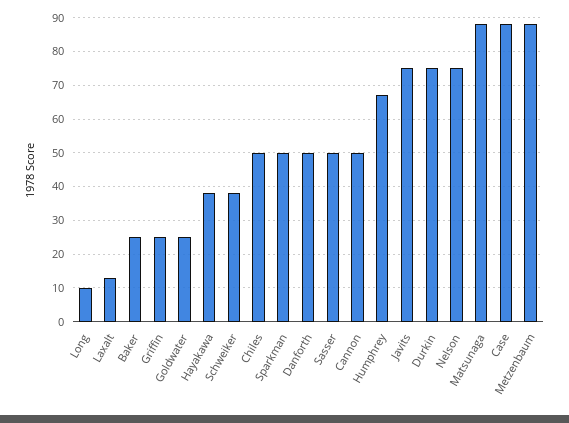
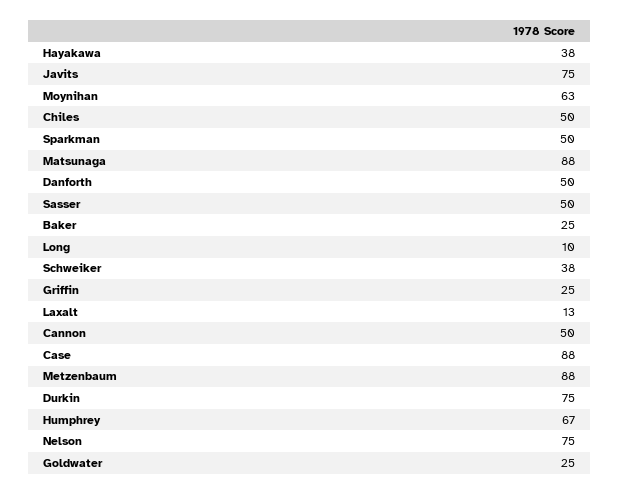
  {
    "Long": 10,
    "Laxalt": 13,
    "Baker": 25,
    "Griffin": 25,
    "Goldwater": 25,
    "Hayakawa": 38,
    "Schweiker": 38,
    "Chiles": 50,
    "Sparkman": 50,
    "Danforth": 50,
    "Sasser": 50,
    "Cannon": 50,
    "Humphrey": 67,
    "Javits": 75,
    "Durkin": 75,
    "Nelson": 75,
    "Matsunaga": 88,
    "Case": 88,
-   "Metzenbaum": 88
+   "Metzenbaum": 88,
+   "Moynihan": 63
  }

